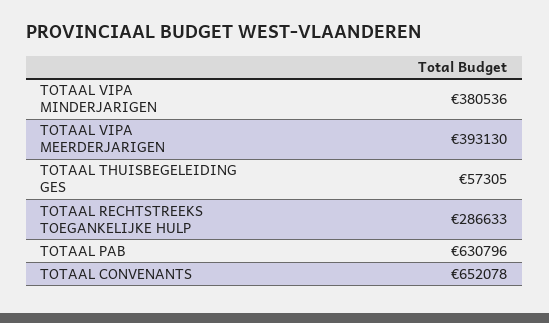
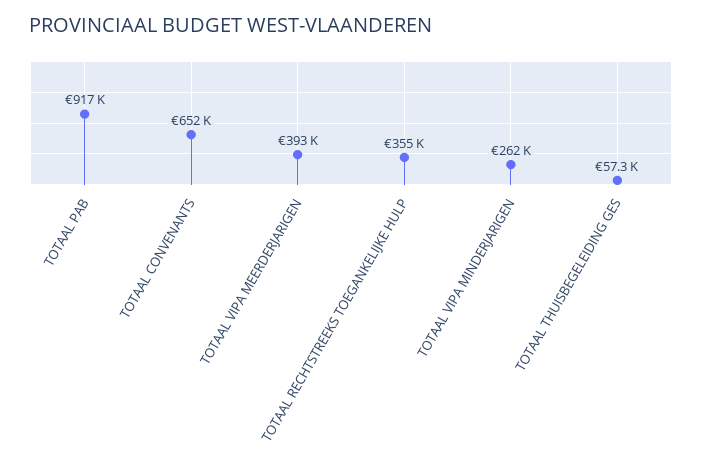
  {
-   "TOTAAL VIPA MINDERJARIGEN": 380536,
+   "TOTAAL VIPA MINDERJARIGEN": 262000,
    "TOTAAL VIPA MEERDERJARIGEN": 393130,
    "TOTAAL THUISBEGELEIDING GES": 57305,
-   "TOTAAL RECHTSTREEKS TOEGANKELIJKE HULP": 286633,
+   "TOTAAL RECHTSTREEKS TOEGANKELIJKE HULP": 355000,
-   "TOTAAL PAB": 630796,
+   "TOTAAL PAB": 917000,
    "TOTAAL CONVENANTS": 652078
  }

